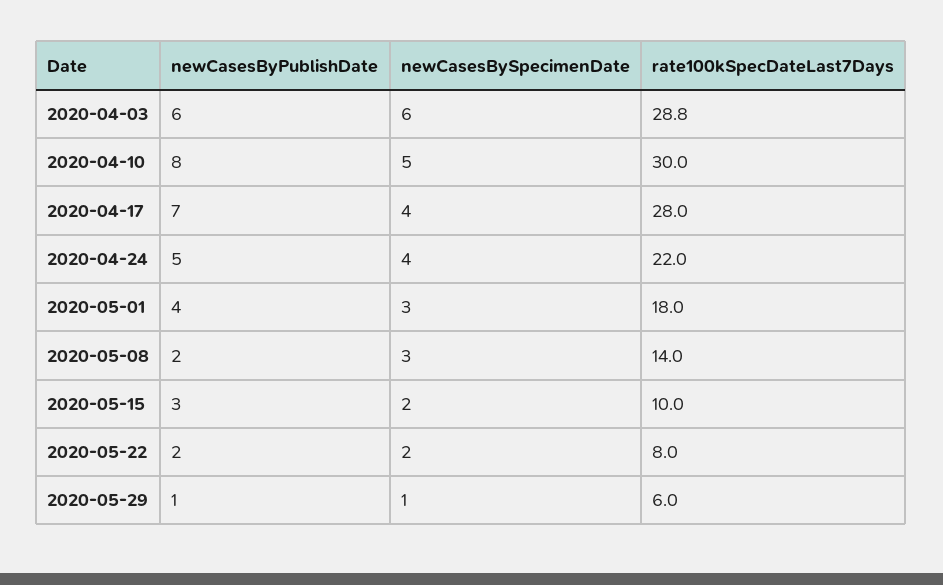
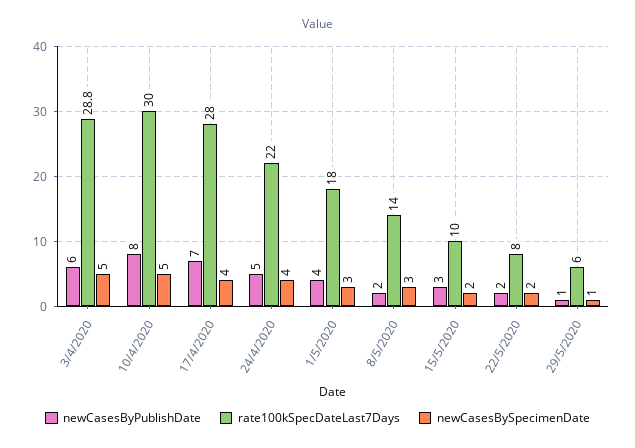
  {
    "newCasesByPublishDate": {
      "2020-04-03": 6,
      "2020-04-10": 8,
      "2020-04-17": 7,
      "2020-04-24": 5,
      "2020-05-01": 4,
      "2020-05-08": 2,
      "2020-05-15": 3,
      "2020-05-22": 2,
      "2020-05-29": 1
    },
    "newCasesBySpecimenDate": {
-     "2020-04-03": 6,
+     "2020-04-03": 5,
      "2020-04-10": 5,
      "2020-04-17": 4,
      "2020-04-24": 4,
      "2020-05-01": 3,
      "2020-05-08": 3,
      "2020-05-15": 2,
      "2020-05-22": 2,
      "2020-05-29": 1
    },
    "rate100kSpecDateLast7Days": {
      "2020-04-03": 28.8,
      "2020-04-10": 30,
      "2020-04-17": 28,
      "2020-04-24": 22,
      "2020-05-01": 18,
      "2020-05-08": 14,
      "2020-05-15": 10,
      "2020-05-22": 8,
      "2020-05-29": 6
    }
  }

